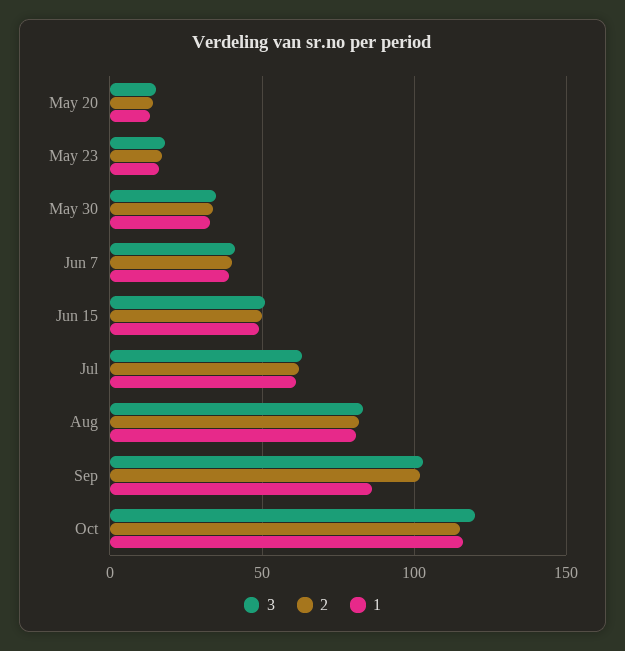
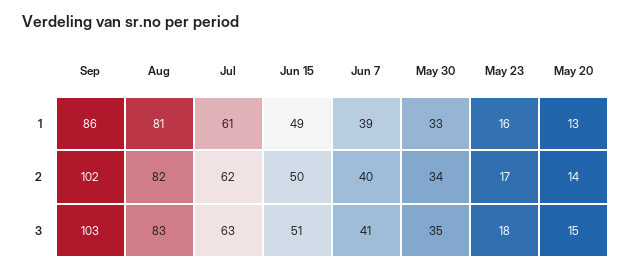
  {
    "3": {
      "May 20": 15,
      "May 23": 18,
      "May 30": 35,
      "Jun 7": 41,
      "Jun 15": 51,
      "Jul": 63,
      "Aug": 83,
-     "Sep": 103,
+     "Sep": 103
-     "Oct": 120
    },
    "2": {
      "May 20": 14,
      "May 23": 17,
      "May 30": 34,
      "Jun 7": 40,
      "Jun 15": 50,
      "Jul": 62,
      "Aug": 82,
-     "Sep": 102,
+     "Sep": 102
-     "Oct": 115
    },
    "1": {
      "May 20": 13,
      "May 23": 16,
      "May 30": 33,
      "Jun 7": 39,
      "Jun 15": 49,
      "Jul": 61,
      "Aug": 81,
-     "Sep": 86,
+     "Sep": 86
-     "Oct": 115
    }
  }

